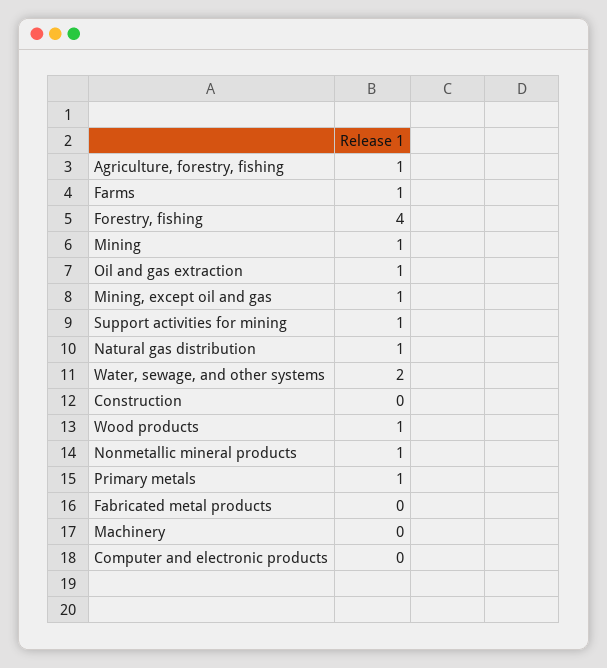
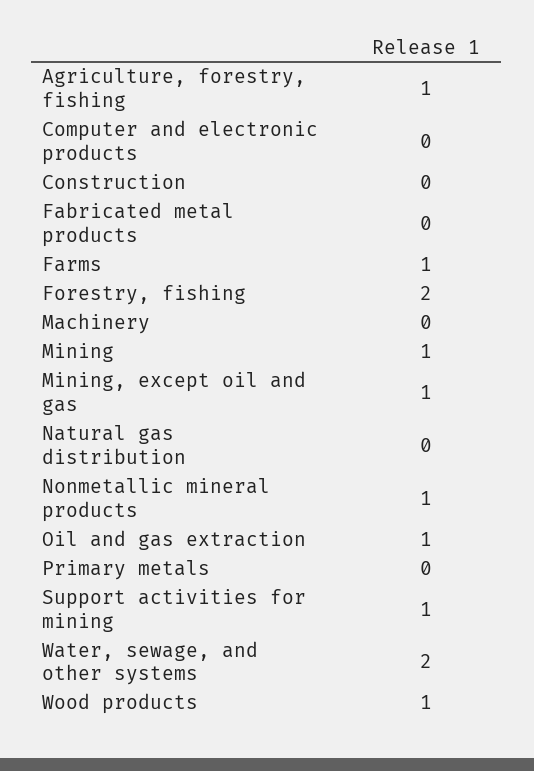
  {
    "Agriculture, forestry, fishing": 1,
    "Farms": 1,
-   "Forestry, fishing": 4,
+   "Forestry, fishing": 2,
    "Mining": 1,
    "Oil and gas extraction": 1,
    "Mining, except oil and gas": 1,
    "Support activities for mining": 1,
-   "Natural gas distribution": 1,
+   "Natural gas distribution": 0,
    "Water, sewage, and other systems": 2,
    "Construction": 0,
    "Wood products": 1,
    "Nonmetallic mineral products": 1,
-   "Primary metals": 1,
+   "Primary metals": 0,
    "Fabricated metal products": 0,
    "Machinery": 0,
    "Computer and electronic products": 0
  }

